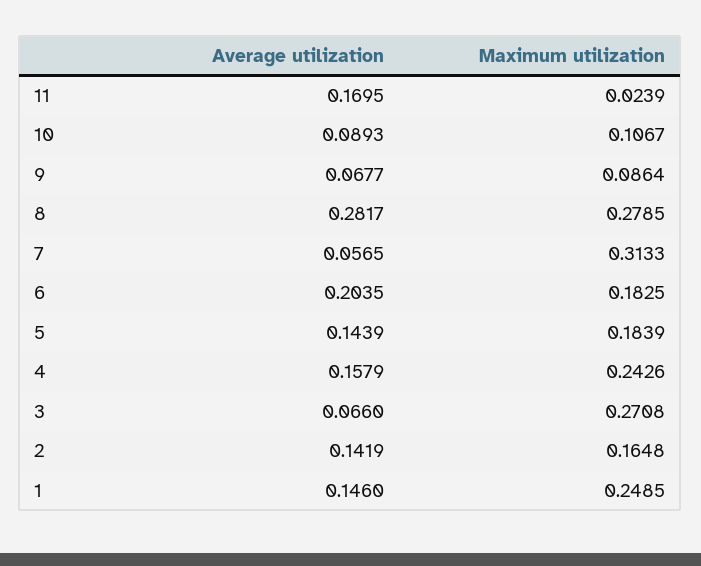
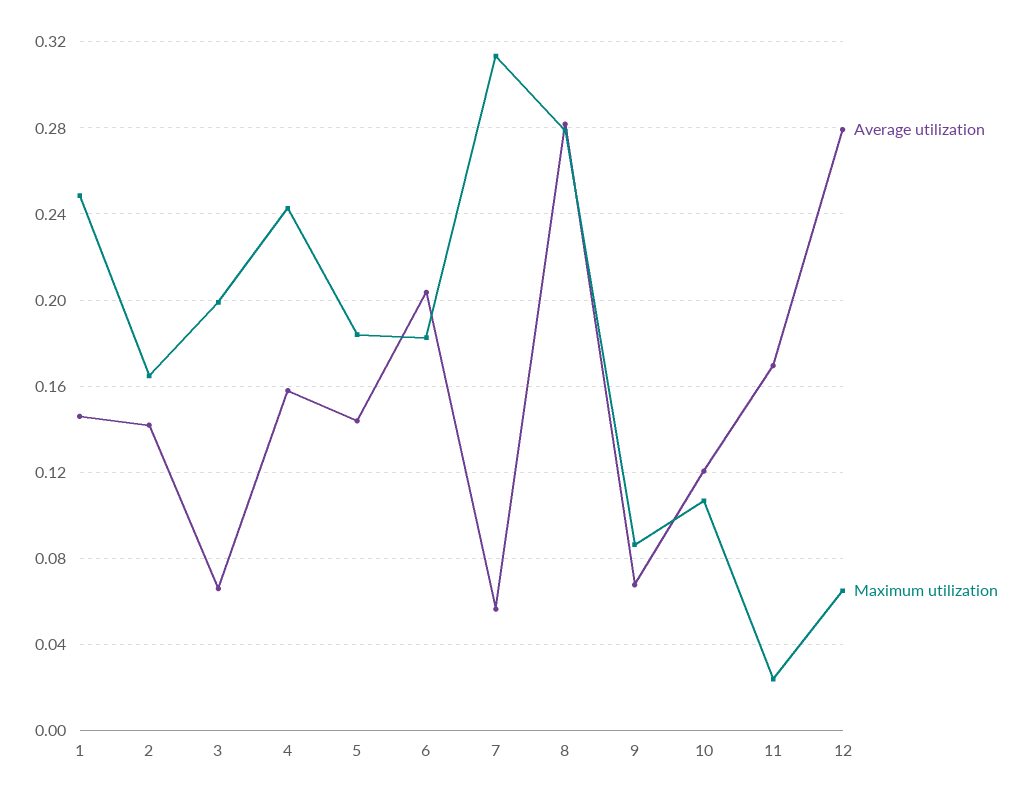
  {
    "Average utilization": {
      "11": 0.1695,
-     "10": 0.0893,
+     "10": 0.12,
      "9": 0.0677,
      "8": 0.2817,
      "7": 0.0565,
      "6": 0.2035,
      "5": 0.1439,
      "4": 0.1579,
      "3": 0.066,
      "2": 0.1419,
-     "1": 0.146
+     "1": 0.146,
+     "12": 0.28
    },
    "Maximum utilization": {
      "11": 0.0239,
      "10": 0.1067,
      "9": 0.0864,
      "8": 0.2785,
      "7": 0.3133,
      "6": 0.1825,
      "5": 0.1839,
      "4": 0.2426,
-     "3": 0.2708,
+     "3": 0.2,
      "2": 0.1648,
-     "1": 0.2485
+     "1": 0.2485,
+     "12": 0.065
    }
  }

